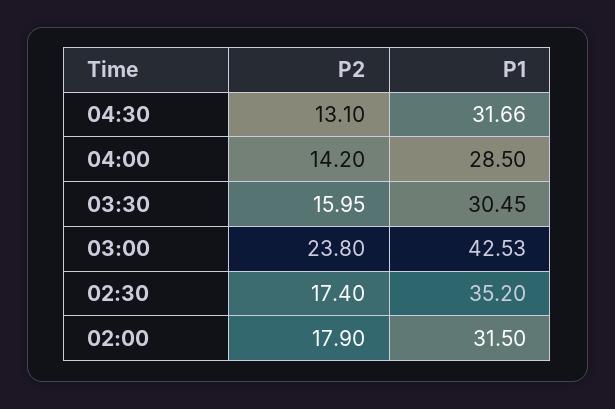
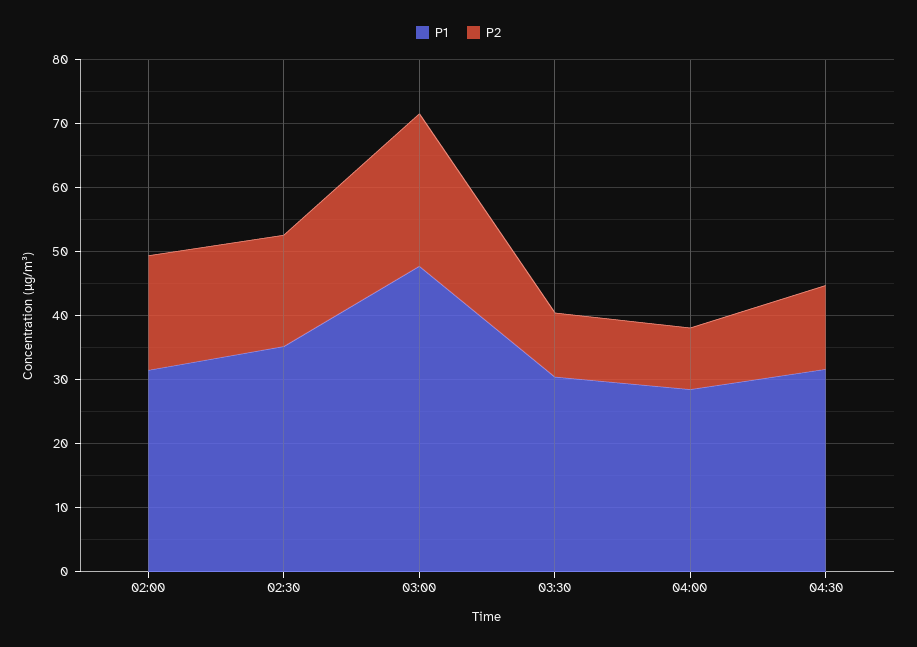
  {
    "P2": {
      "04:30": 13.1,
-     "04:00": 14.2,
+     "04:00": 10,
-     "03:30": 15.95,
+     "03:30": 10,
      "03:00": 23.8,
      "02:30": 17.4,
      "02:00": 17.9
    },
    "P1": {
      "04:30": 31.66,
      "04:00": 28.5,
      "03:30": 30.45,
-     "03:00": 42.53,
+     "03:00": 48,
      "02:30": 35.2,
      "02:00": 31.5
    }
  }

